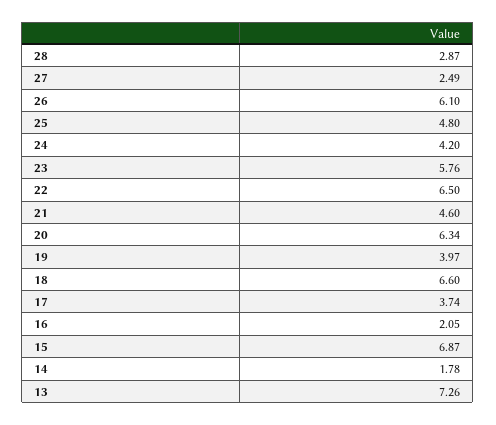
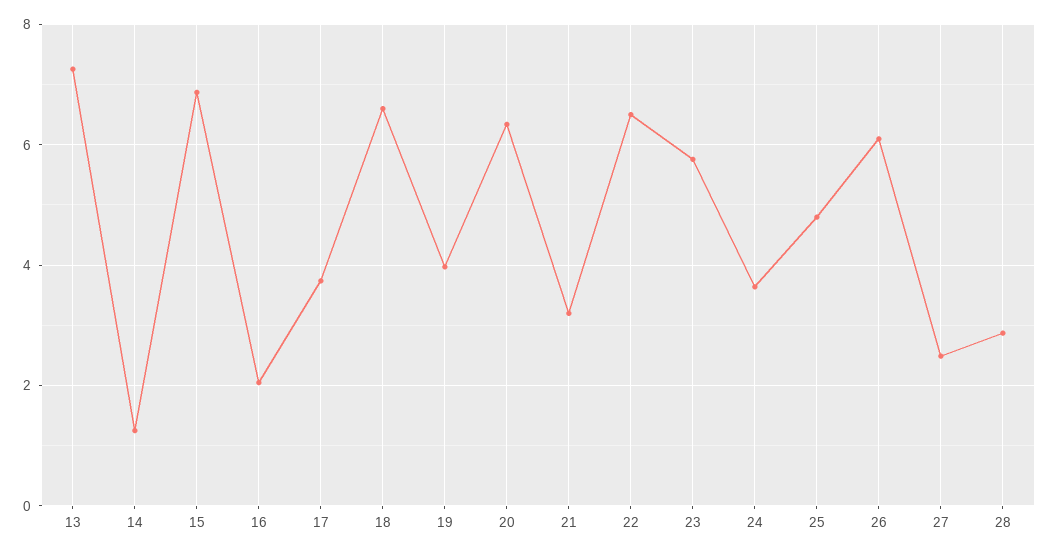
  {
    "28": 2.87,
    "27": 2.49,
    "26": 6.1,
    "25": 4.8,
-   "24": 4.2,
+   "24": 3.6,
    "23": 5.76,
    "22": 6.5,
-   "21": 4.6,
+   "21": 3.2,
    "20": 6.34,
    "19": 3.97,
    "18": 6.6,
    "17": 3.74,
    "16": 2.05,
    "15": 6.87,
-   "14": 1.78,
+   "14": 1.2,
    "13": 7.26
  }

